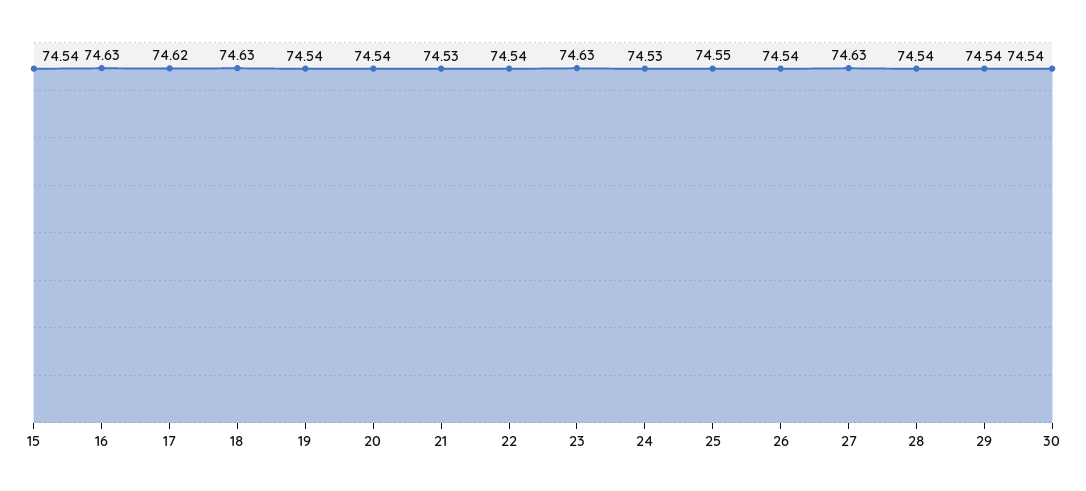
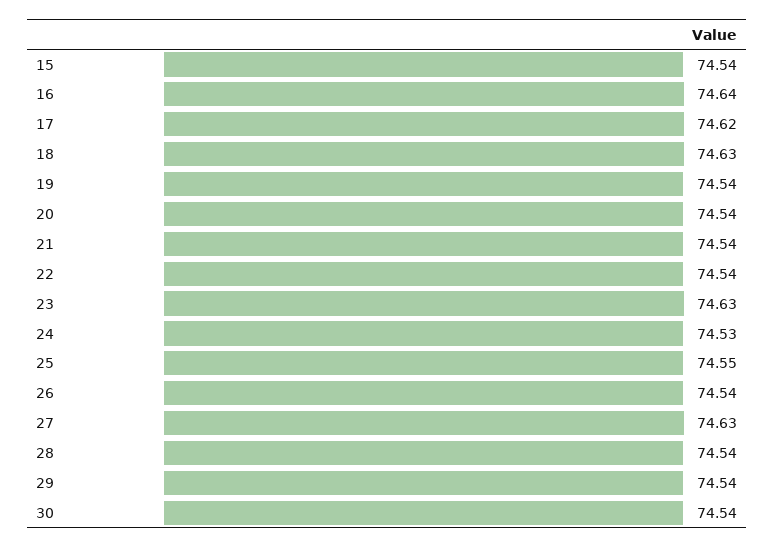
  {
    "15": 74.54,
-   "16": 74.63,
+   "16": 74.64,
    "17": 74.62,
    "18": 74.63,
    "19": 74.54,
    "20": 74.54,
-   "21": 74.53,
+   "21": 74.54,
    "22": 74.54,
    "23": 74.63,
    "24": 74.53,
    "25": 74.55,
    "26": 74.54,
    "27": 74.63,
    "28": 74.54,
    "29": 74.54,
    "30": 74.54
  }

